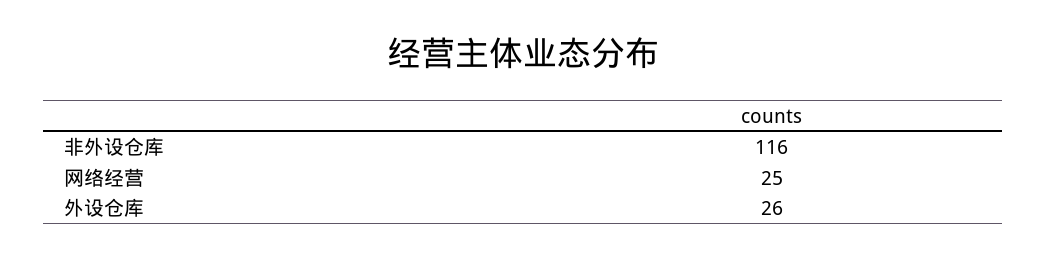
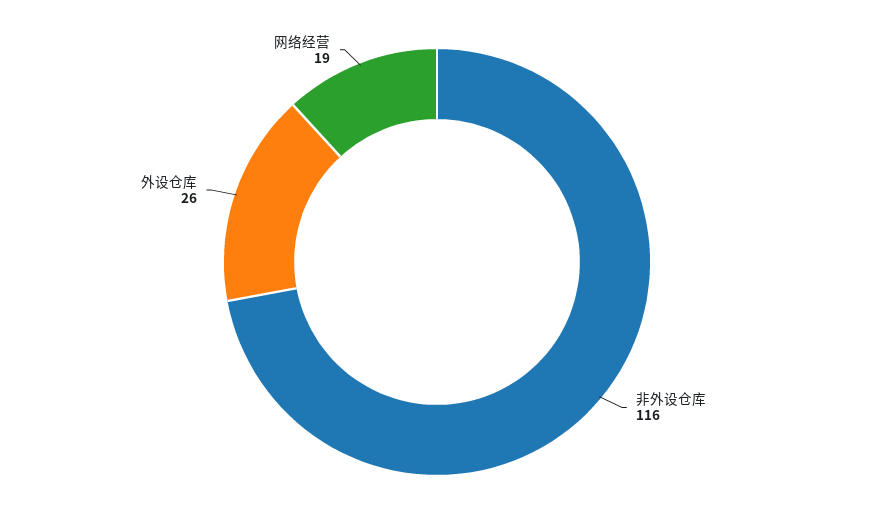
  {
    "非外设仓库": 116,
-   "网络经营": 25,
+   "网络经营": 19,
    "外设仓库": 26
  }

